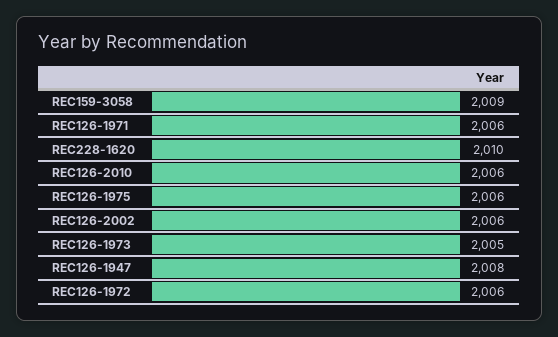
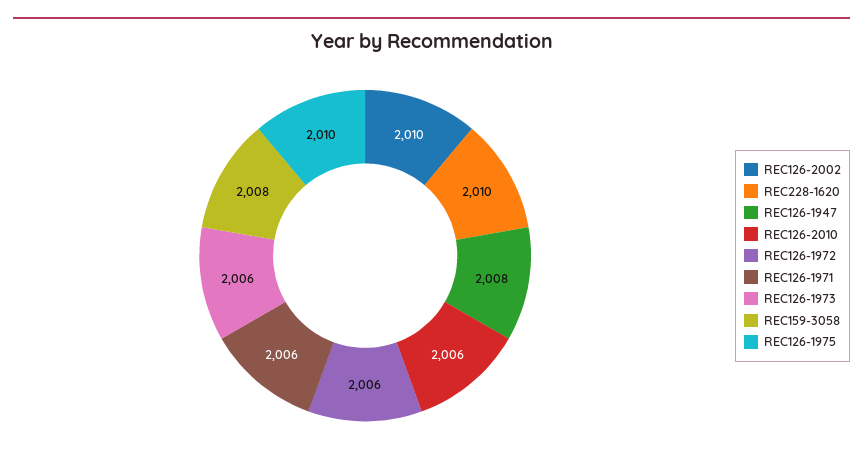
  {
-   "REC159-3058": 2009,
+   "REC159-3058": 2008,
    "REC126-1971": 2006,
    "REC228-1620": 2010,
    "REC126-2010": 2006,
-   "REC126-1975": 2006,
+   "REC126-1975": 2010,
-   "REC126-2002": 2006,
+   "REC126-2002": 2010,
-   "REC126-1973": 2005,
+   "REC126-1973": 2006,
    "REC126-1947": 2008,
    "REC126-1972": 2006
  }

